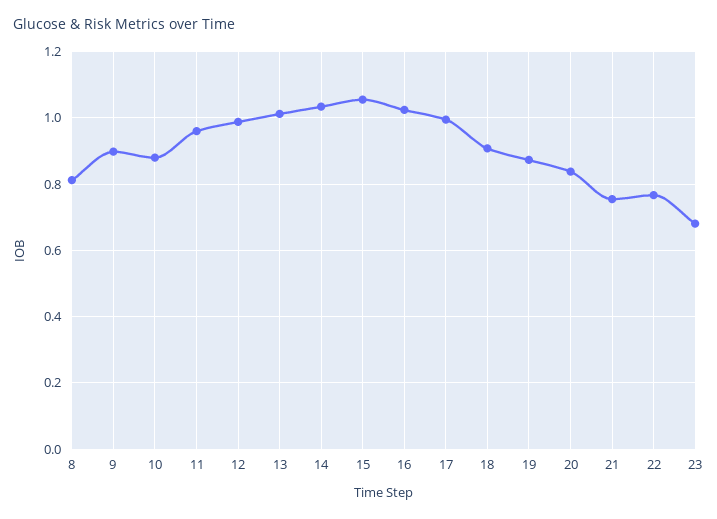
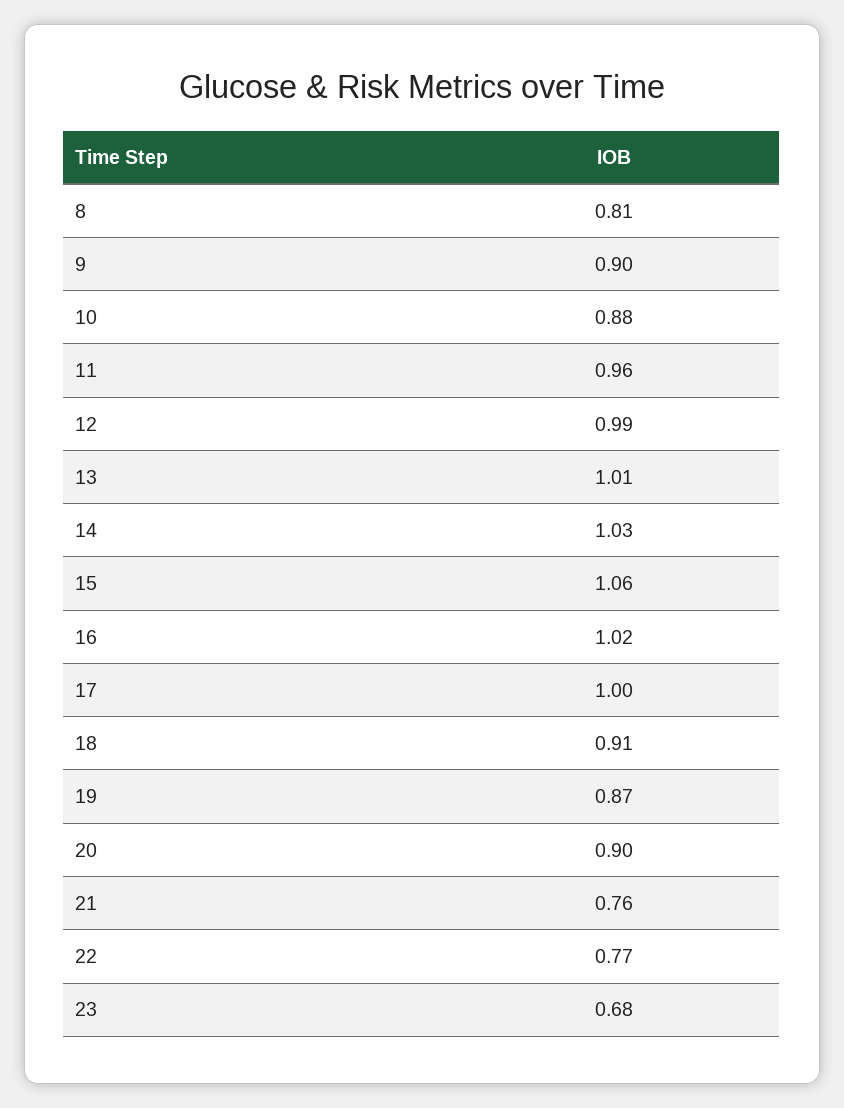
  {
    "8": 0.81,
    "9": 0.9,
    "10": 0.88,
    "11": 0.96,
    "12": 0.99,
    "13": 1.01,
    "14": 1.03,
    "15": 1.06,
    "16": 1.02,
    "17": 1,
    "18": 0.91,
    "19": 0.87,
-   "20": 0.84,
+   "20": 0.9,
    "21": 0.76,
    "22": 0.77,
    "23": 0.68
  }

